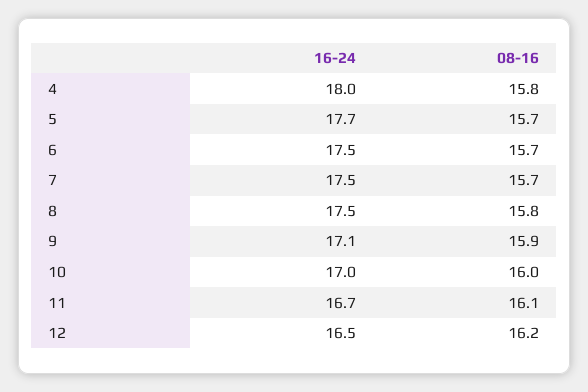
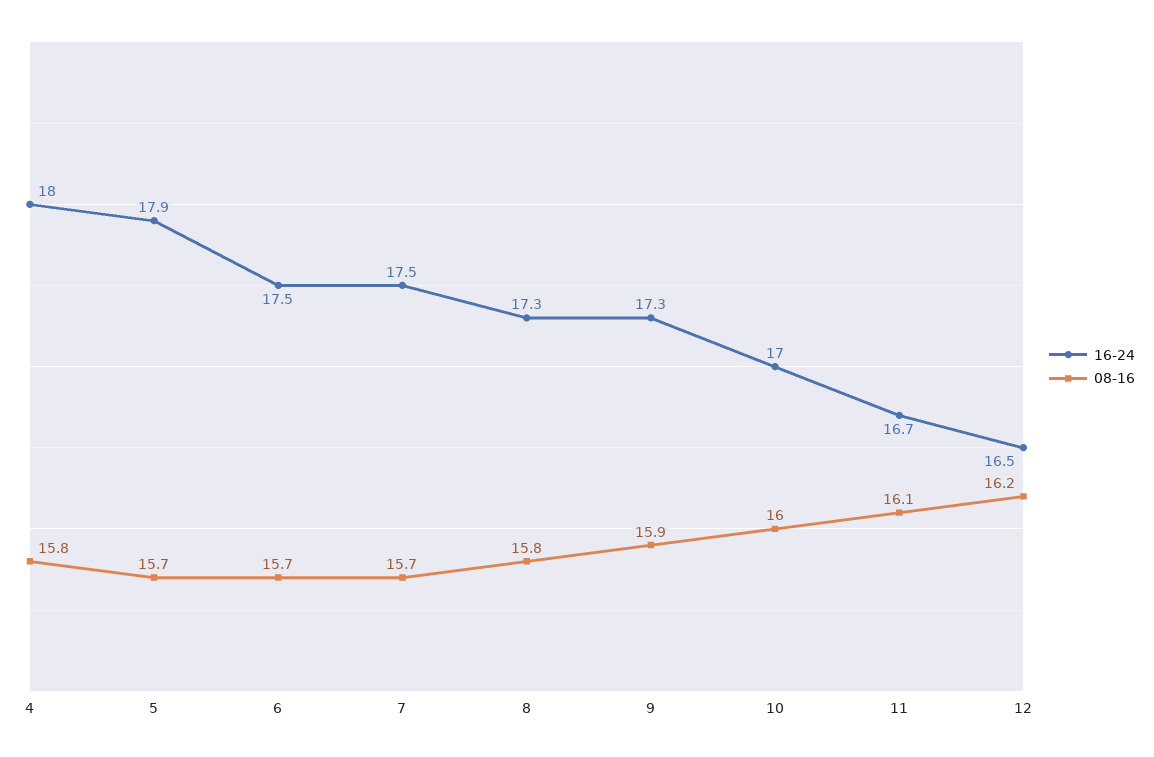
  {
    "16-24": {
      "4": 18,
-     "5": 17.7,
+     "5": 17.9,
      "6": 17.5,
      "7": 17.5,
-     "8": 17.5,
+     "8": 17.3,
-     "9": 17.1,
+     "9": 17.3,
      "10": 17,
      "11": 16.7,
      "12": 16.5
    },
    "08-16": {
      "4": 15.8,
      "5": 15.7,
      "6": 15.7,
      "7": 15.7,
      "8": 15.8,
      "9": 15.9,
      "10": 16,
      "11": 16.1,
      "12": 16.2
    }
  }

